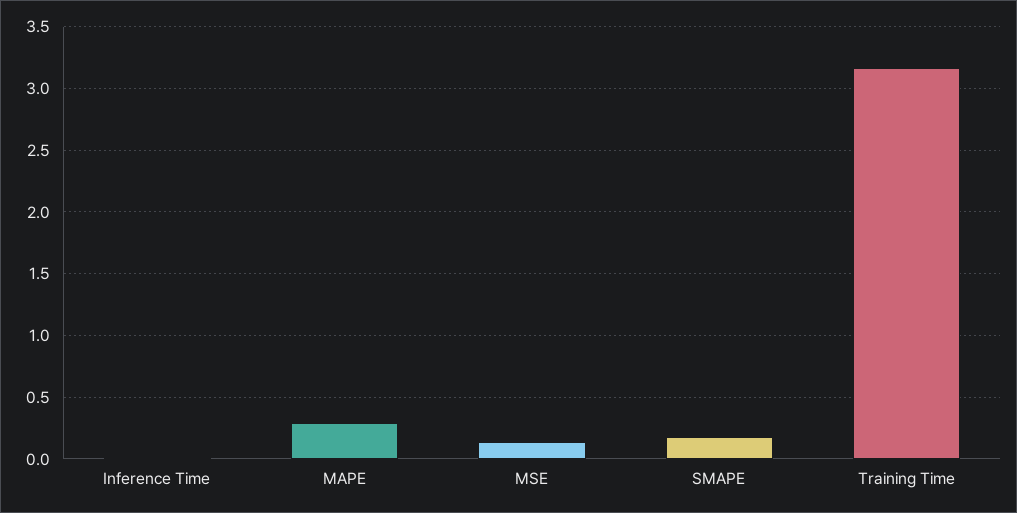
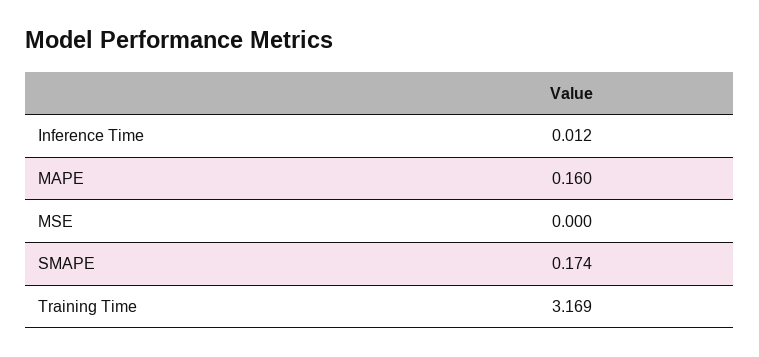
  {
    "Inference Time": 0.012,
-   "MAPE": 0.3,
+   "MAPE": 0.16,
-   "MSE": 0.15,
+   "MSE": 0,
    "SMAPE": 0.174,
    "Training Time": 3.169
  }

